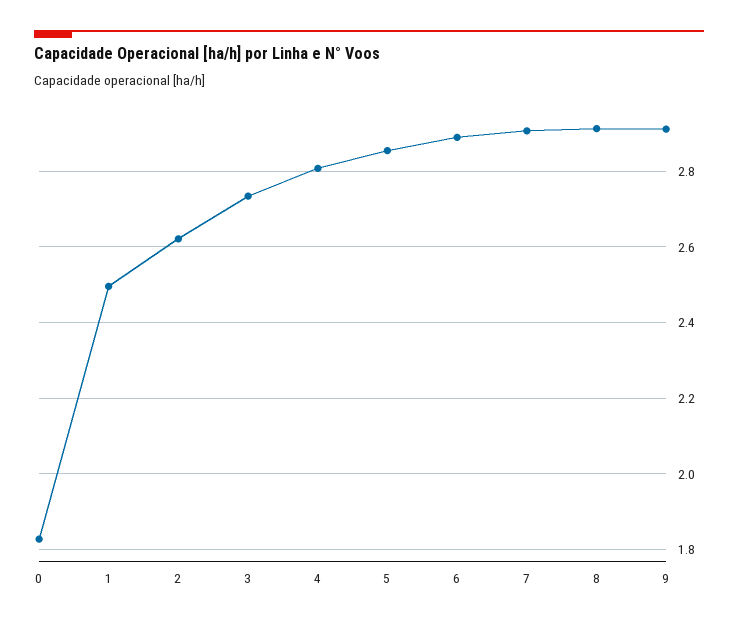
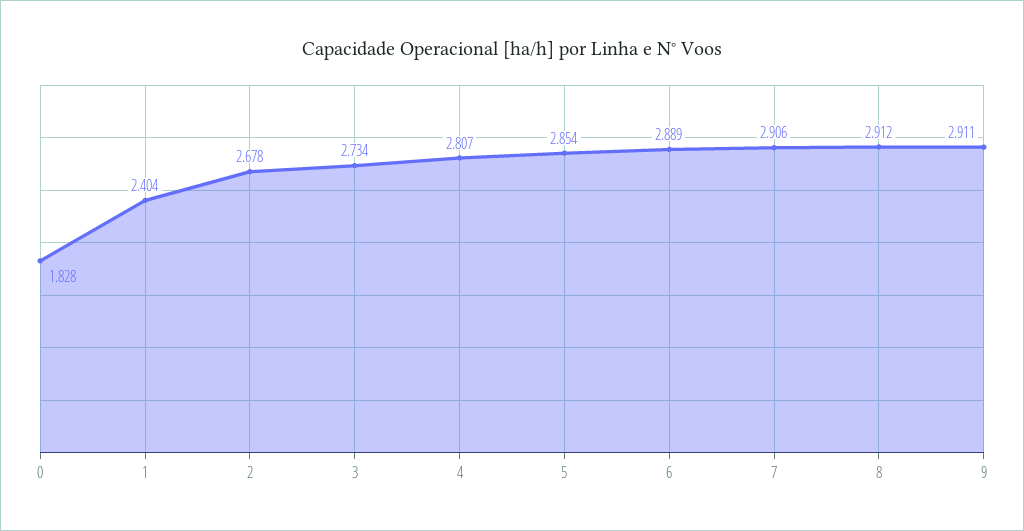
  {
    "0": 1.828,
-   "1": 2.5,
+   "1": 2.404,
-   "2": 2.62,
+   "2": 2.678,
    "3": 2.734,
    "4": 2.807,
    "5": 2.854,
    "6": 2.889,
    "7": 2.906,
    "8": 2.912,
    "9": 2.911
  }

